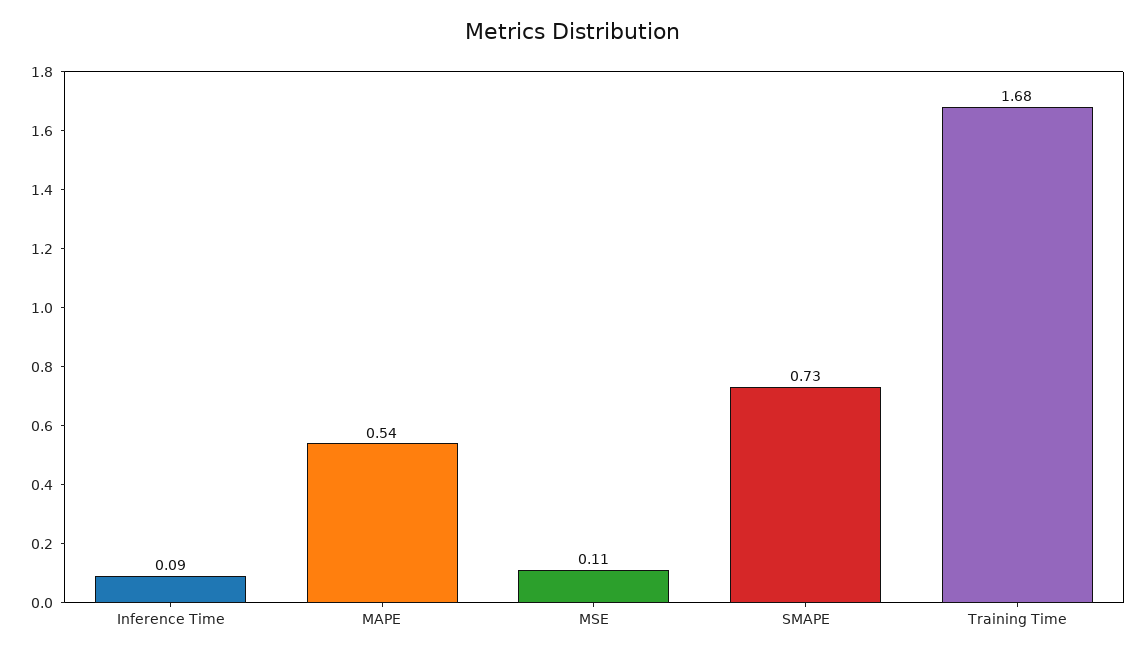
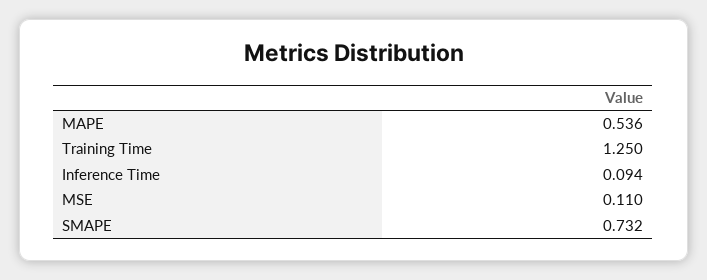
  {
    "Inference Time": 0.094,
    "MAPE": 0.536,
    "MSE": 0.11,
    "SMAPE": 0.732,
-   "Training Time": 1.68
+   "Training Time": 1.25
  }

